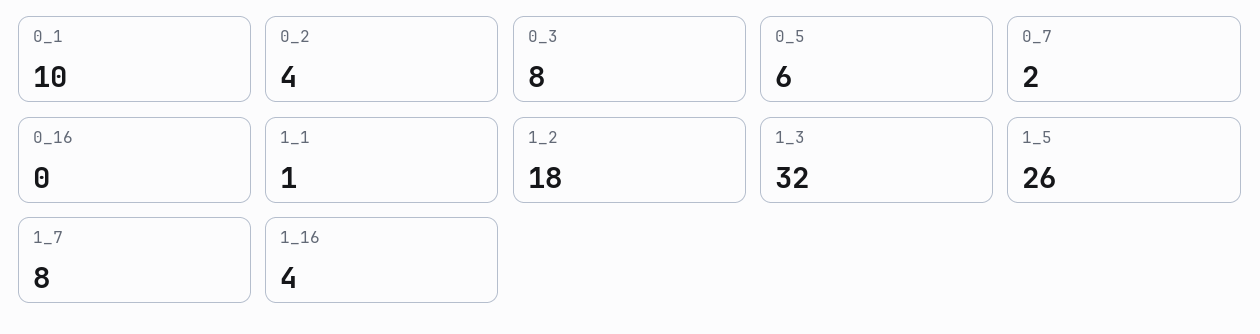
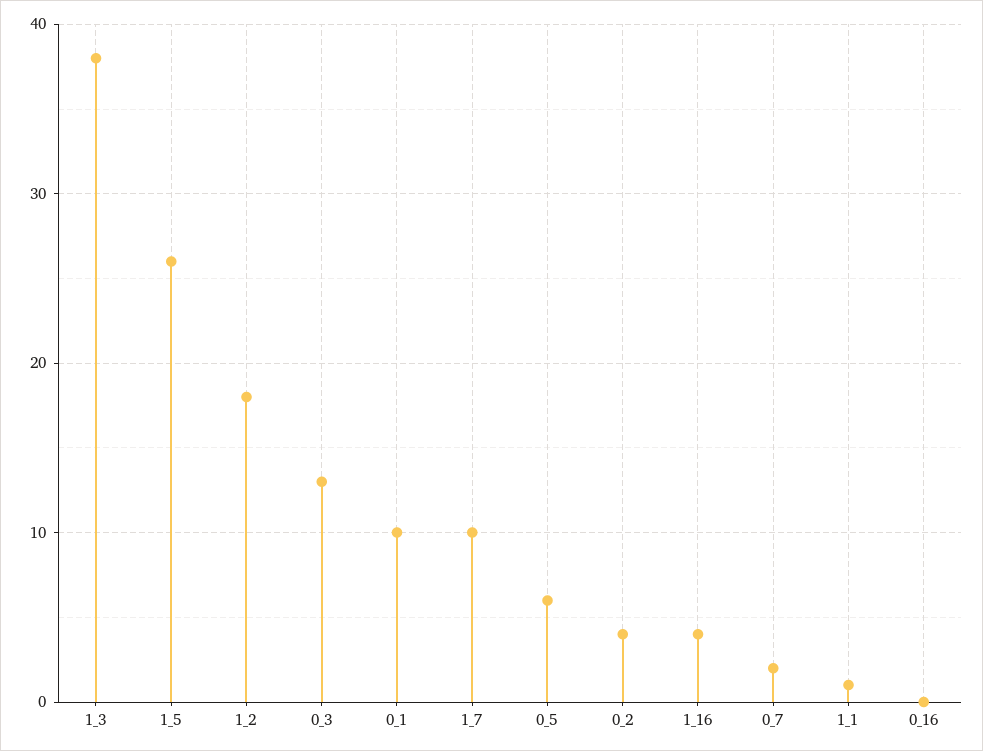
  {
    "0_1": 10,
    "0_2": 4,
-   "0_3": 8,
+   "0_3": 13,
    "0_5": 6,
    "0_7": 2,
    "0_16": 0,
    "1_1": 1,
    "1_2": 18,
-   "1_3": 32,
+   "1_3": 38,
    "1_5": 26,
-   "1_7": 8,
+   "1_7": 10,
    "1_16": 4
  }

